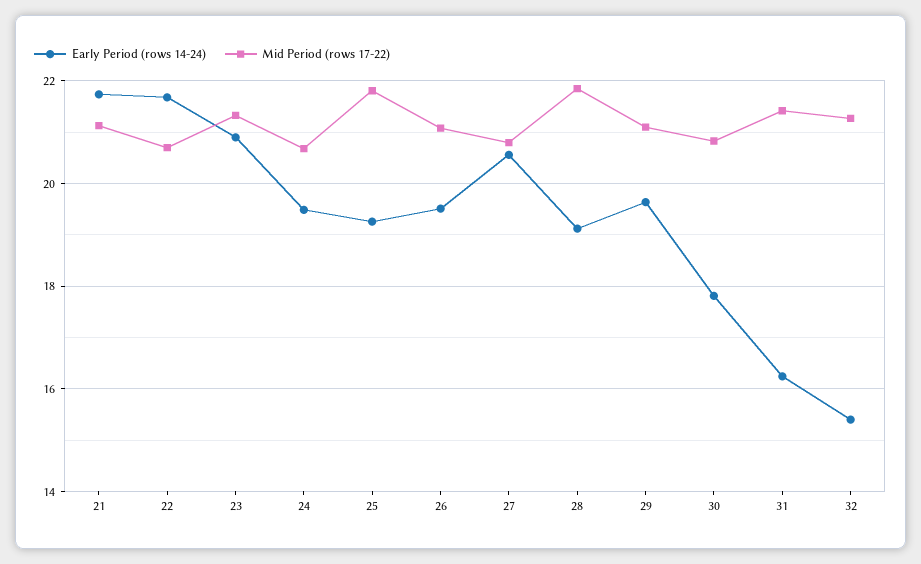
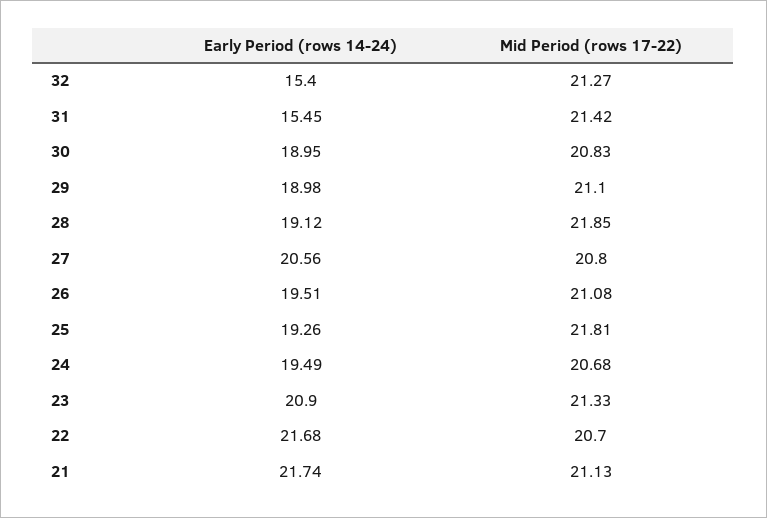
  {
    "Early Period (rows 14-24)": {
      "21": 21.74,
      "22": 21.68,
      "23": 20.9,
      "24": 19.49,
      "25": 19.26,
      "26": 19.51,
      "27": 20.56,
      "28": 19.12,
-     "29": 19.6,
+     "29": 18.98,
-     "30": 17.8,
+     "30": 18.95,
-     "31": 16.2,
+     "31": 15.45,
      "32": 15.4
    },
    "Mid Period (rows 17-22)": {
      "21": 21.13,
      "22": 20.7,
      "23": 21.33,
      "24": 20.68,
      "25": 21.81,
      "26": 21.08,
      "27": 20.8,
      "28": 21.85,
      "29": 21.1,
      "30": 20.83,
      "31": 21.42,
      "32": 21.27
    }
  }

